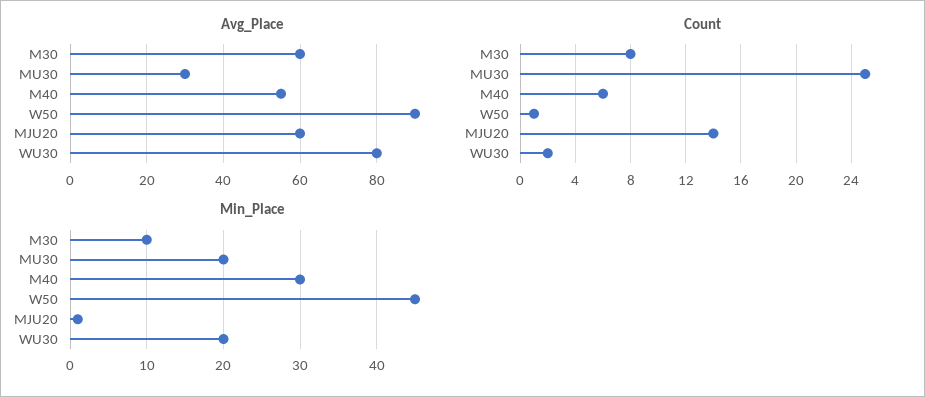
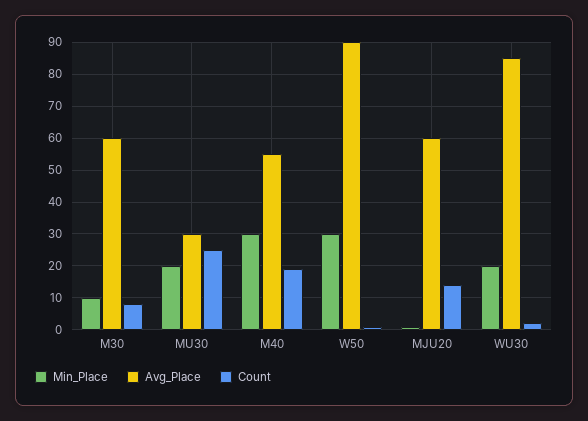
  {
    "Avg_Place": {
      "M30": 60,
      "MU30": 30,
      "M40": 55,
      "W50": 90,
      "MJU20": 60,
-     "WU30": 80
+     "WU30": 85
    },
    "Count": {
      "M30": 8,
      "MU30": 25,
-     "M40": 6,
+     "M40": 20,
      "W50": 1,
      "MJU20": 14,
      "WU30": 2
    },
    "Min_Place": {
      "M30": 10,
      "MU30": 20,
      "M40": 30,
-     "W50": 45,
+     "W50": 30,
      "MJU20": 1,
      "WU30": 20
    }
  }

